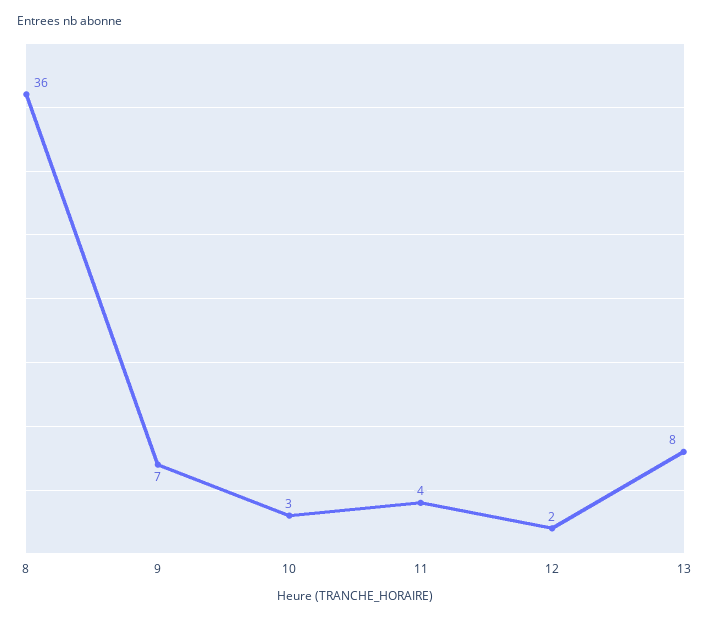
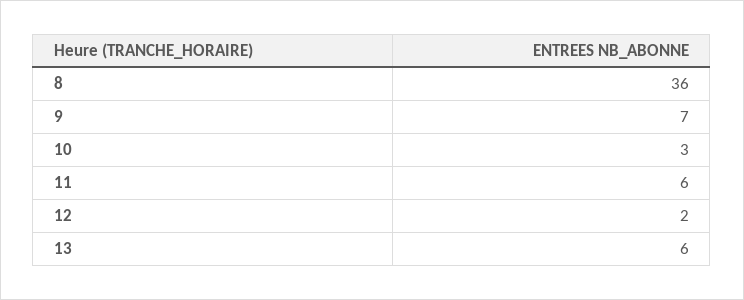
  {
    "8": 36,
    "9": 7,
    "10": 3,
-   "11": 4,
+   "11": 6,
    "12": 2,
-   "13": 8
+   "13": 6
  }

